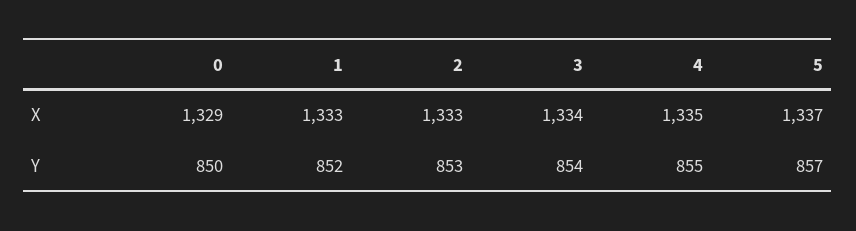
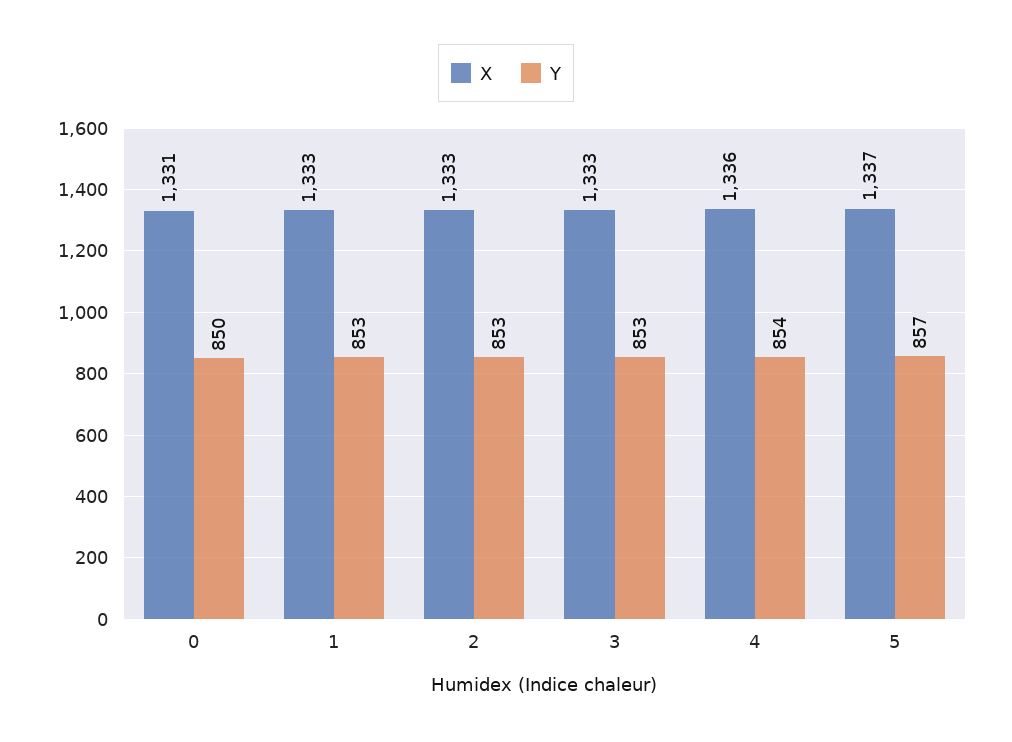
  {
    "X": {
-     "0": 1329,
+     "0": 1331,
      "1": 1333,
      "2": 1333,
-     "3": 1334,
+     "3": 1333,
-     "4": 1335,
+     "4": 1336,
      "5": 1337
    },
    "Y": {
      "0": 850,
-     "1": 852,
+     "1": 853,
      "2": 853,
-     "3": 854,
+     "3": 853,
-     "4": 855,
+     "4": 854,
      "5": 857
    }
  }

